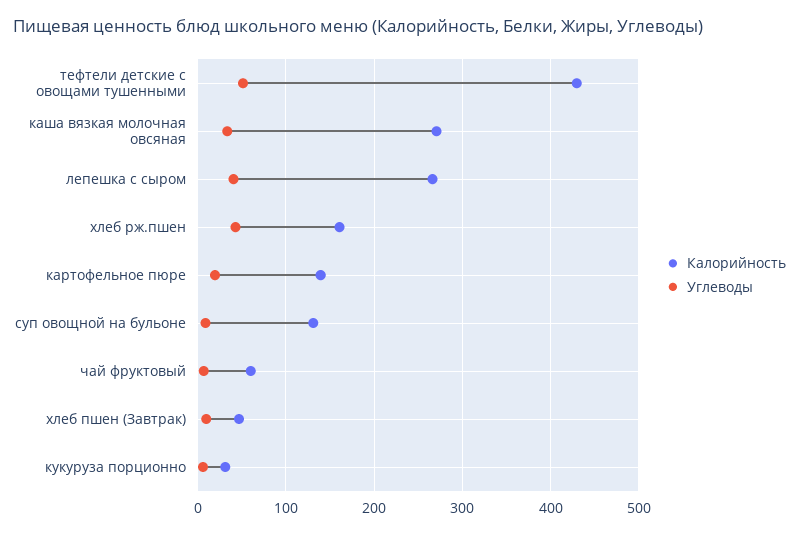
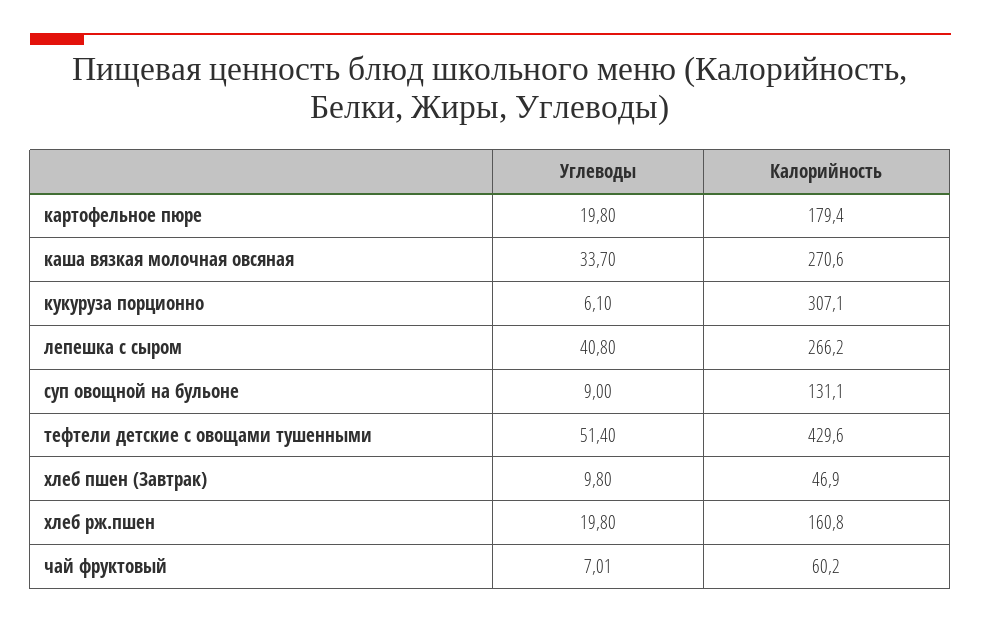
  {
    "Калорийность": {
      "тефтели детские с овощами тушенными": 429.6,
      "каша вязкая молочная овсяная": 270.6,
      "лепешка с сыром": 266.2,
      "хлеб рж.пшен": 160.8,
-     "картофельное пюре": 140,
+     "картофельное пюре": 179.4,
      "суп овощной на бульоне": 131.1,
      "чай фруктовый": 60.2,
      "хлеб пшен (Завтрак)": 46.9,
-     "кукуруза порционно": 30
+     "кукуруза порционно": 307.1
    },
    "Углеводы": {
      "тефтели детские с овощами тушенными": 51.4,
      "каша вязкая молочная овсяная": 33.7,
      "лепешка с сыром": 40.8,
-     "хлеб рж.пшен": 40,
+     "хлеб рж.пшен": 19.8,
      "картофельное пюре": 19.8,
      "суп овощной на бульоне": 9,
      "чай фруктовый": 7.01,
      "хлеб пшен (Завтрак)": 9.8,
      "кукуруза порционно": 6.1
    }
  }

